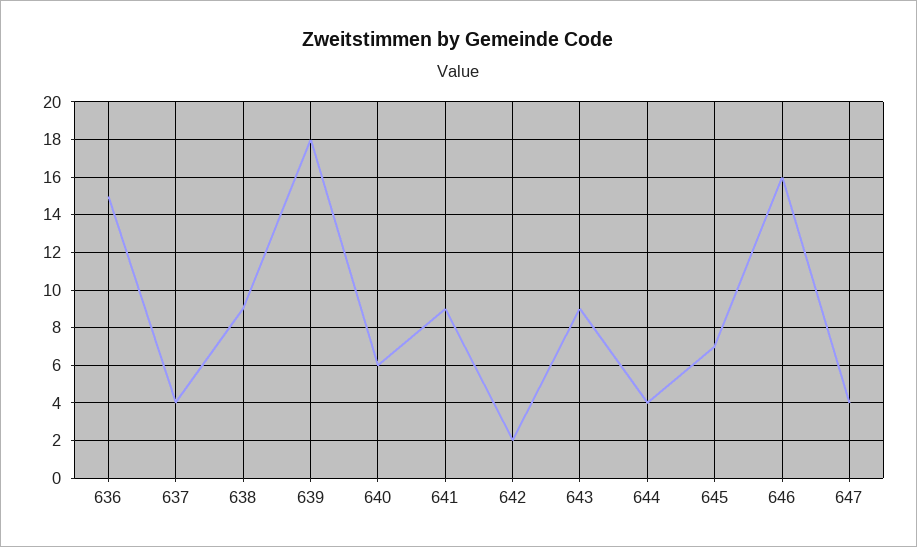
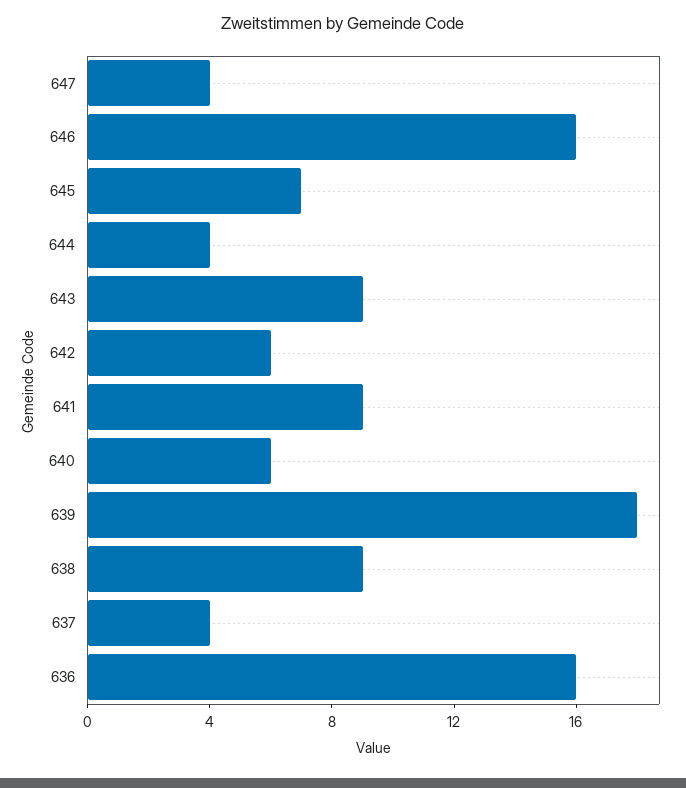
  {
-   "636": 15,
+   "636": 16,
    "637": 4,
    "638": 9,
    "639": 18,
    "640": 6,
    "641": 9,
-   "642": 2,
+   "642": 6,
    "643": 9,
    "644": 4,
    "645": 7,
    "646": 16,
    "647": 4
  }

